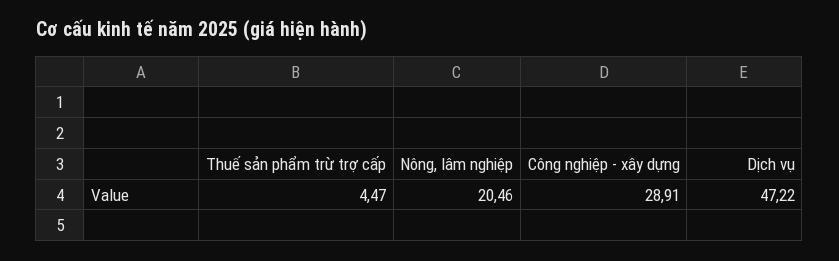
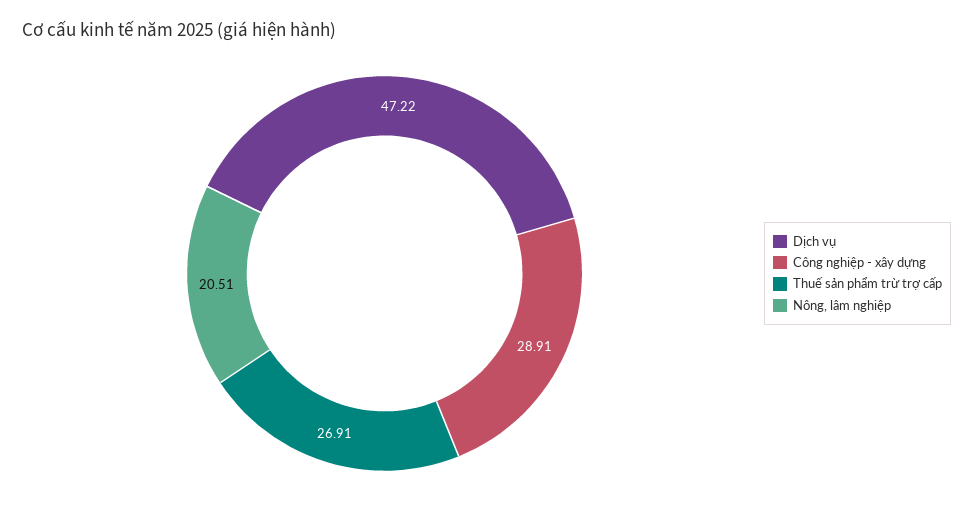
  {
-   "Thuế sản phẩm trừ trợ cấp": 4.47,
+   "Thuế sản phẩm trừ trợ cấp": 26.91,
-   "Nông, lâm nghiệp": 20.46,
+   "Nông, lâm nghiệp": 20.51,
    "Công nghiệp - xây dựng": 28.91,
    "Dịch vụ": 47.22
  }

